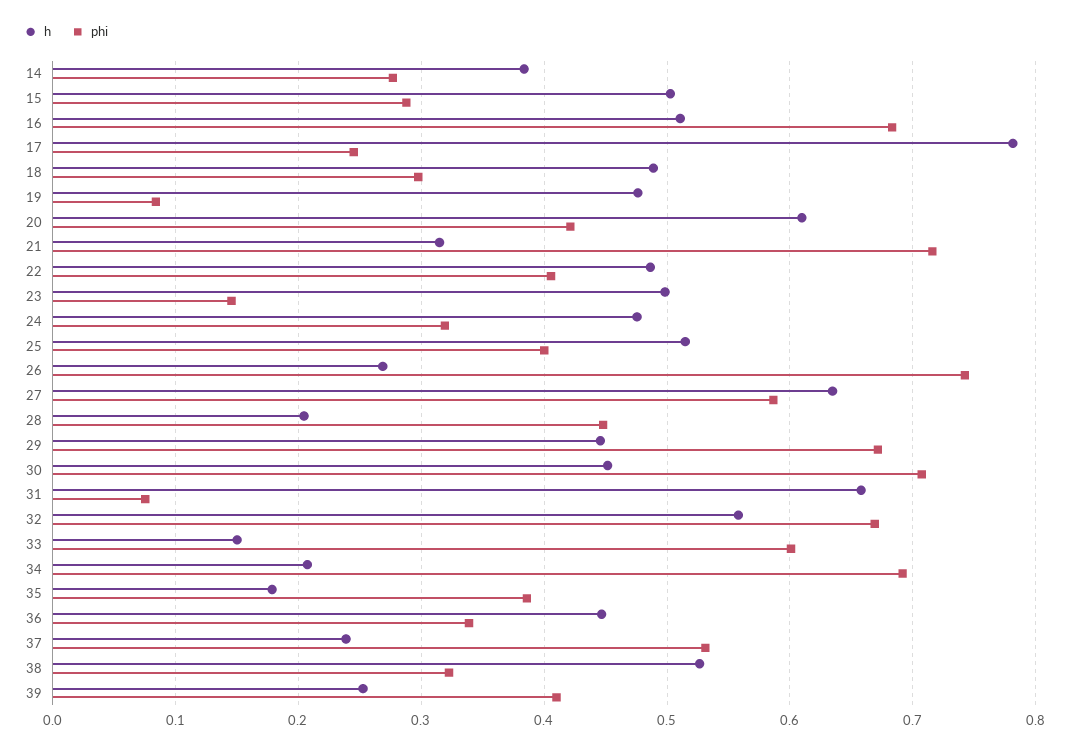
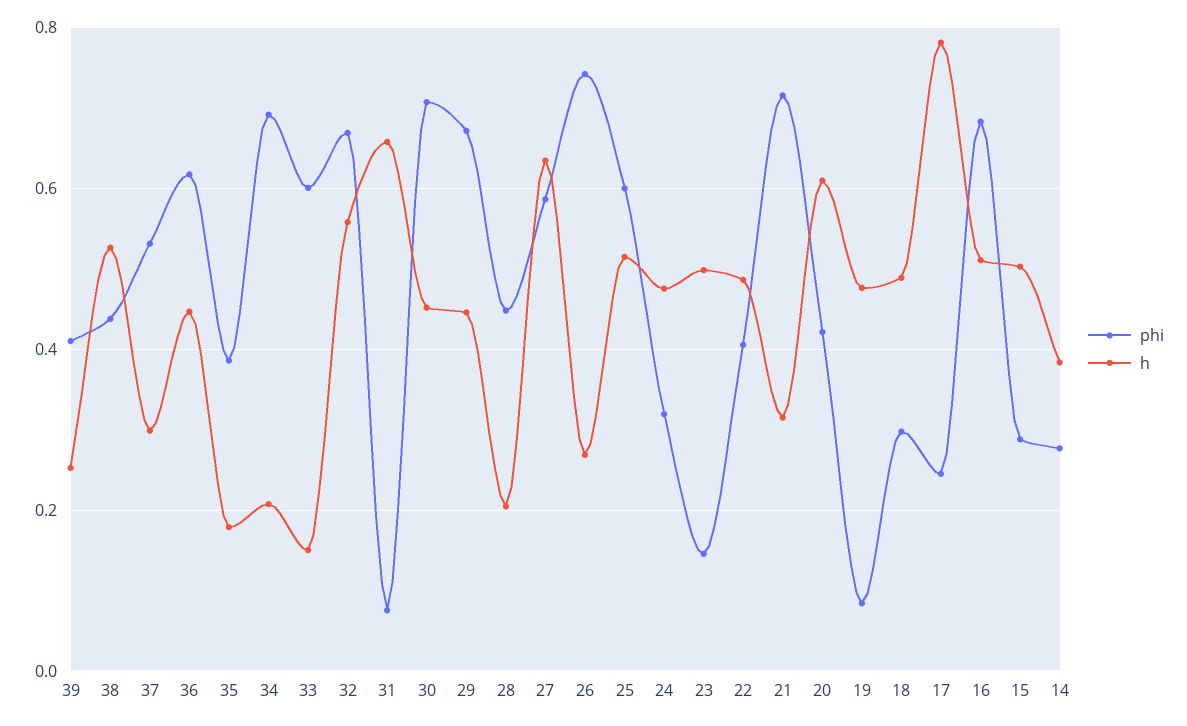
  {
    "h": {
      "14": 0.38,
      "15": 0.5,
      "16": 0.51,
      "17": 0.78,
      "18": 0.49,
      "19": 0.48,
      "20": 0.61,
      "21": 0.31,
      "22": 0.49,
      "23": 0.5,
      "24": 0.48,
      "25": 0.51,
      "26": 0.27,
      "27": 0.63,
      "28": 0.2,
      "29": 0.45,
      "30": 0.45,
      "31": 0.66,
      "32": 0.56,
      "33": 0.15,
      "34": 0.21,
      "35": 0.18,
      "36": 0.45,
-     "37": 0.24,
+     "37": 0.3,
      "38": 0.53,
      "39": 0.25
    },
    "phi": {
      "14": 0.28,
      "15": 0.29,
      "16": 0.68,
      "17": 0.25,
      "18": 0.3,
      "19": 0.08,
      "20": 0.42,
      "21": 0.72,
      "22": 0.41,
      "23": 0.15,
      "24": 0.32,
-     "25": 0.4,
+     "25": 0.6,
      "26": 0.74,
      "27": 0.59,
      "28": 0.45,
      "29": 0.67,
      "30": 0.71,
      "31": 0.08,
      "32": 0.67,
      "33": 0.6,
      "34": 0.69,
      "35": 0.39,
-     "36": 0.34,
+     "36": 0.62,
      "37": 0.53,
-     "38": 0.32,
+     "38": 0.44,
      "39": 0.41
    }
  }

